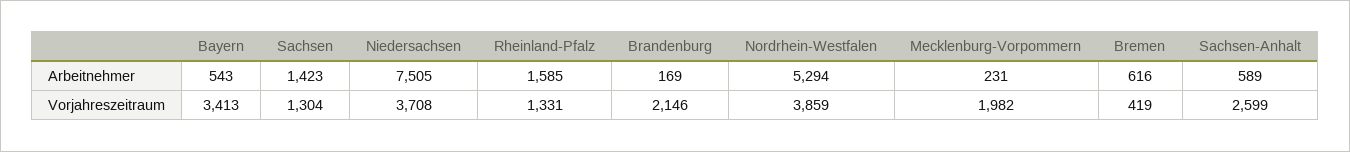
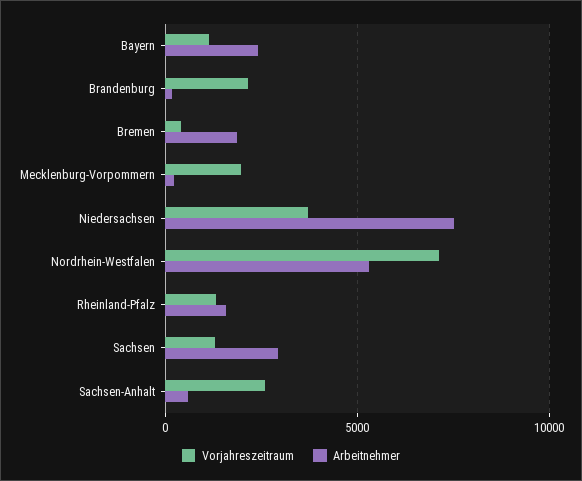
  {
    "Arbeitnehmer": {
-     "Bayern": 543,
+     "Bayern": 2500,
-     "Sachsen": 1423,
+     "Sachsen": 3000,
      "Niedersachsen": 7505,
      "Rheinland-Pfalz": 1585,
      "Brandenburg": 169,
      "Nordrhein-Westfalen": 5294,
      "Mecklenburg-Vorpommern": 231,
-     "Bremen": 616,
+     "Bremen": 2000,
      "Sachsen-Anhalt": 589
    },
    "Vorjahreszeitraum": {
-     "Bayern": 3413,
+     "Bayern": 1000,
      "Sachsen": 1304,
      "Niedersachsen": 3708,
      "Rheinland-Pfalz": 1331,
      "Brandenburg": 2146,
-     "Nordrhein-Westfalen": 3859,
+     "Nordrhein-Westfalen": 7000,
      "Mecklenburg-Vorpommern": 1982,
      "Bremen": 419,
      "Sachsen-Anhalt": 2599
    }
  }

